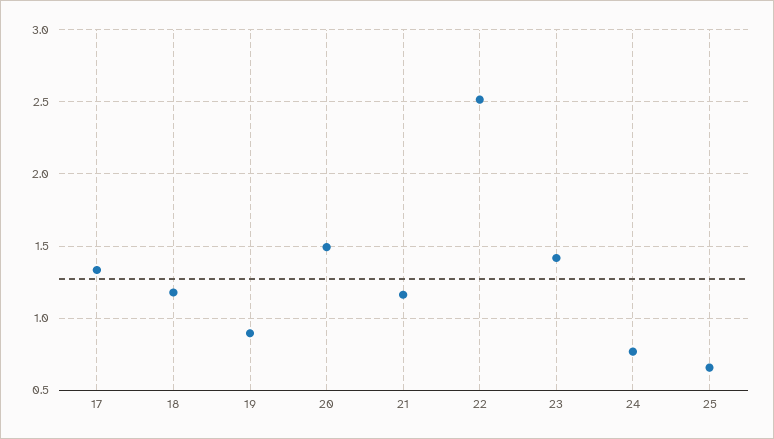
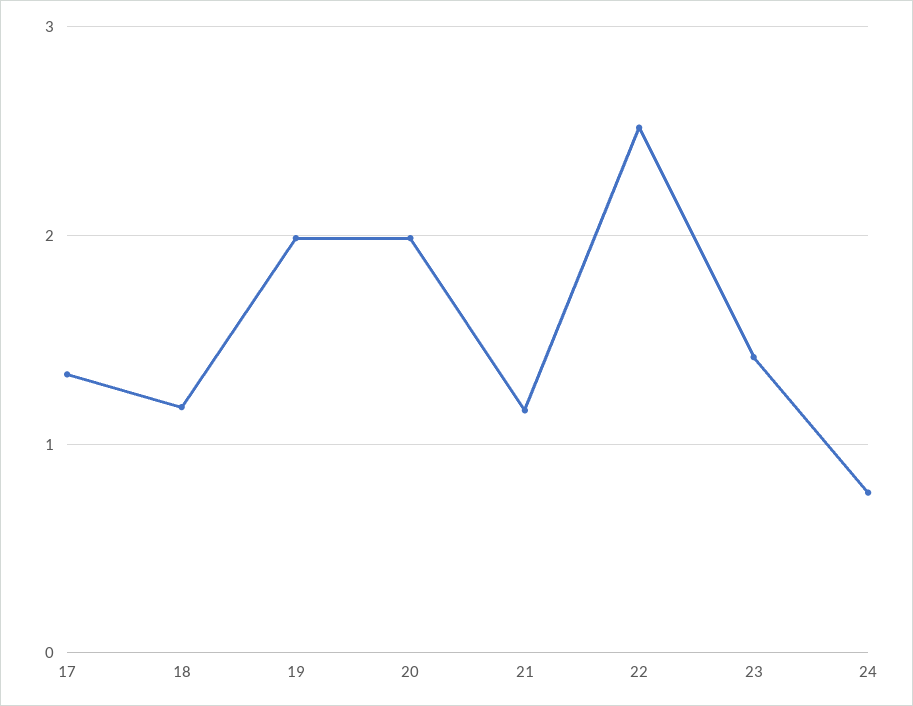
  {
    "17": 1.35,
    "18": 1.2,
-   "19": 0.9,
+   "19": 2,
-   "20": 1.5,
+   "20": 2,
    "21": 1.15,
    "22": 2.5,
    "23": 1.4,
-   "24": 0.75,
+   "24": 0.75
-   "25": 0.65
  }

